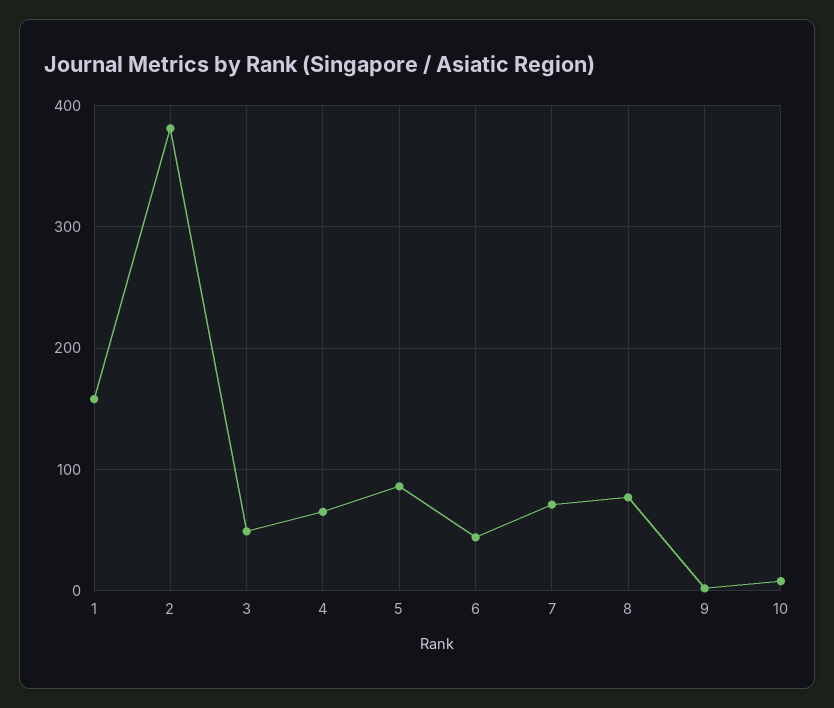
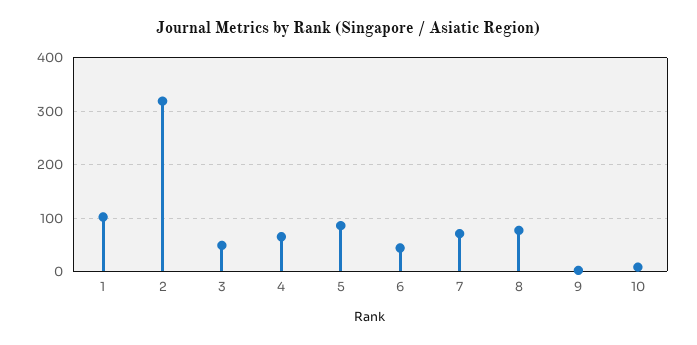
  {
-   "1": 160,
+   "1": 100,
-   "2": 380,
+   "2": 320,
    "3": 50,
    "4": 70,
    "5": 90,
    "6": 40,
    "7": 70,
    "8": 80,
    "9": 0,
    "10": 10
  }

